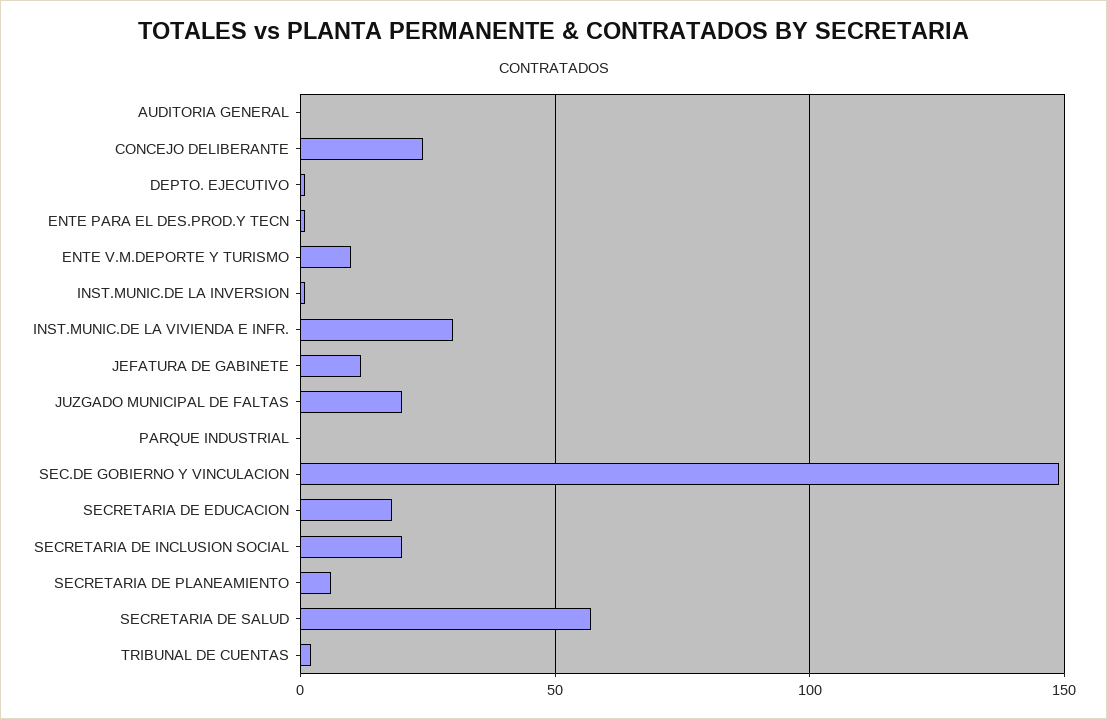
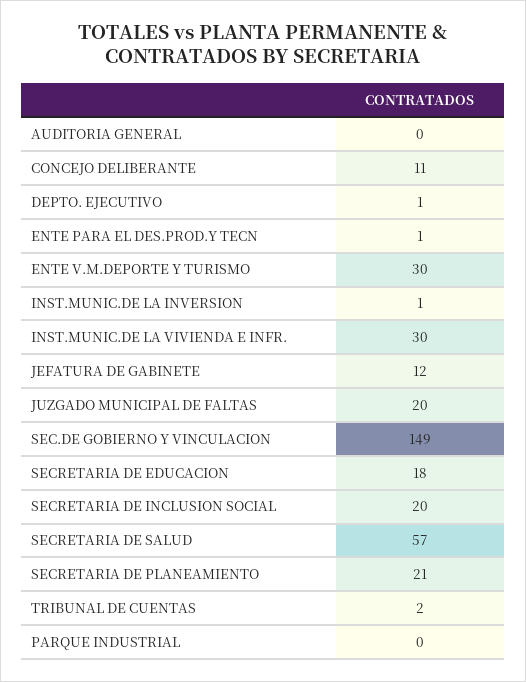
  {
    "AUDITORIA GENERAL": 0,
-   "CONCEJO DELIBERANTE": 25,
+   "CONCEJO DELIBERANTE": 11,
    "DEPTO. EJECUTIVO": 1,
    "ENTE PARA EL DES.PROD.Y TECN": 1,
-   "ENTE V.M.DEPORTE Y TURISMO": 10,
+   "ENTE V.M.DEPORTE Y TURISMO": 30,
    "INST.MUNIC.DE LA INVERSION": 1,
    "INST.MUNIC.DE LA VIVIENDA E INFR.": 30,
    "JEFATURA DE GABINETE": 12,
    "JUZGADO MUNICIPAL DE FALTAS": 20,
    "PARQUE INDUSTRIAL": 0,
    "SEC.DE GOBIERNO Y VINCULACION": 149,
    "SECRETARIA DE EDUCACION": 18,
    "SECRETARIA DE INCLUSION SOCIAL": 20,
-   "SECRETARIA DE PLANEAMIENTO": 5,
+   "SECRETARIA DE PLANEAMIENTO": 21,
    "SECRETARIA DE SALUD": 57,
    "TRIBUNAL DE CUENTAS": 2
  }

